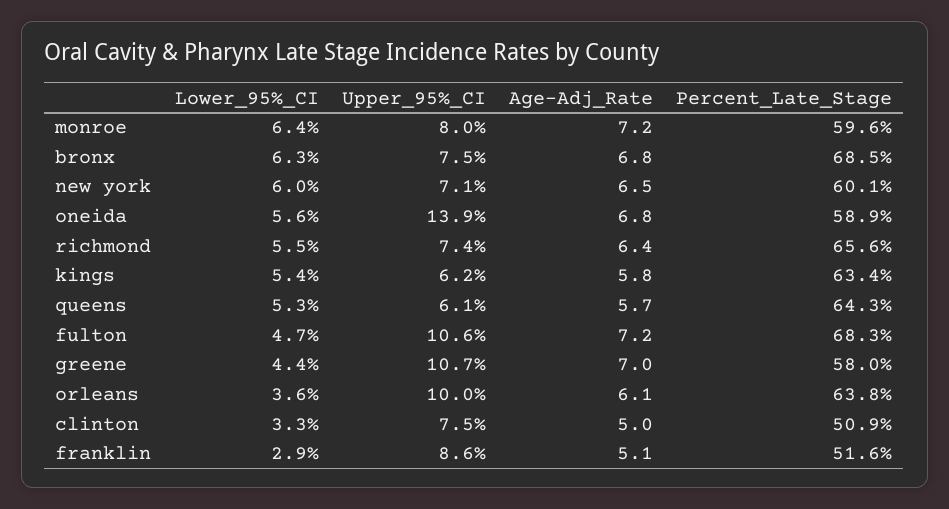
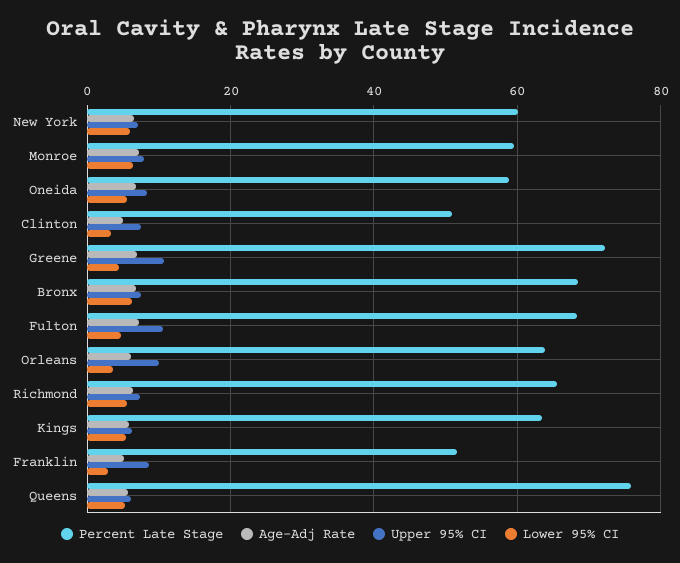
  {
    "Lower_95%_CI": {
      "monroe": 6.4,
      "bronx": 6.3,
      "new york": 6,
      "oneida": 5.6,
      "richmond": 5.5,
      "kings": 5.4,
      "queens": 5.3,
      "fulton": 4.7,
      "greene": 4.4,
      "orleans": 3.6,
      "clinton": 3.3,
      "franklin": 2.9
    },
    "Upper_95%_CI": {
      "monroe": 8,
      "bronx": 7.5,
      "new york": 7.1,
-     "oneida": 13.9,
+     "oneida": 8,
      "richmond": 7.4,
      "kings": 6.2,
      "queens": 6.1,
      "fulton": 10.6,
      "greene": 10.7,
      "orleans": 10,
      "clinton": 7.5,
      "franklin": 8.6
    },
    "Age-Adj_Rate": {
      "monroe": 7.2,
      "bronx": 6.8,
      "new york": 6.5,
      "oneida": 6.8,
      "richmond": 6.4,
      "kings": 5.8,
      "queens": 5.7,
      "fulton": 7.2,
      "greene": 7,
      "orleans": 6.1,
      "clinton": 5,
      "franklin": 5.1
    },
    "Percent_Late_Stage": {
      "monroe": 59.6,
      "bronx": 68.5,
      "new york": 60.1,
      "oneida": 58.9,
      "richmond": 65.6,
      "kings": 63.4,
-     "queens": 64.3,
+     "queens": 76,
      "fulton": 68.3,
-     "greene": 58,
+     "greene": 72,
      "orleans": 63.8,
      "clinton": 50.9,
      "franklin": 51.6
    }
  }

